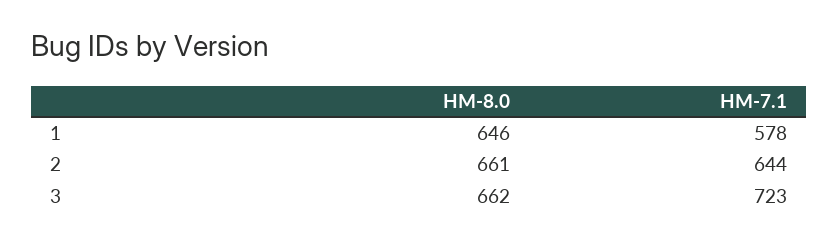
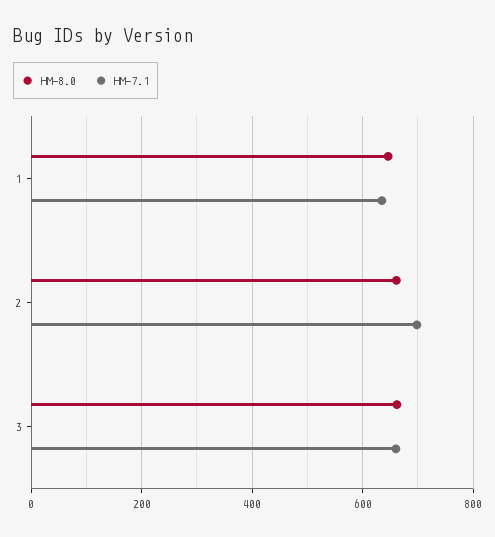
  {
    "HM-8.0": {
      "1": 646,
      "2": 661,
      "3": 662
    },
    "HM-7.1": {
-     "1": 578,
+     "1": 640,
-     "2": 644,
+     "2": 700,
-     "3": 723
+     "3": 660
    }
  }

